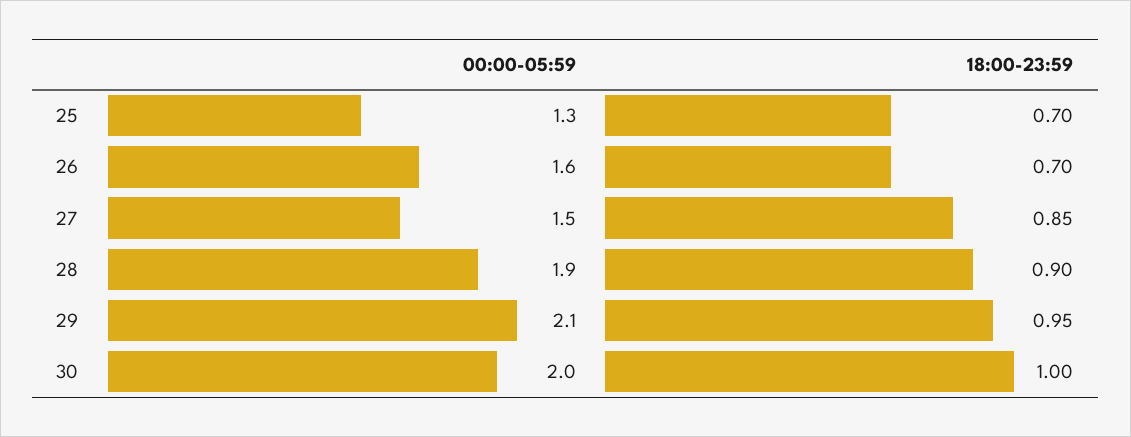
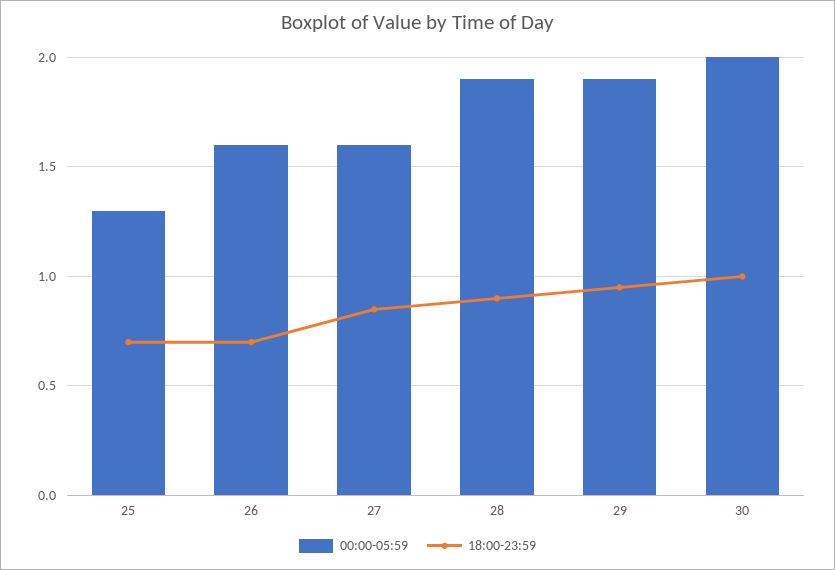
  {
    "00:00-05:59": {
      "25": 1.3,
      "26": 1.6,
-     "27": 1.5,
+     "27": 1.6,
      "28": 1.9,
-     "29": 2.1,
+     "29": 1.9,
      "30": 2
    },
    "18:00-23:59": {
      "25": 0.7,
      "26": 0.7,
      "27": 0.85,
      "28": 0.9,
      "29": 0.95,
      "30": 1
    }
  }

